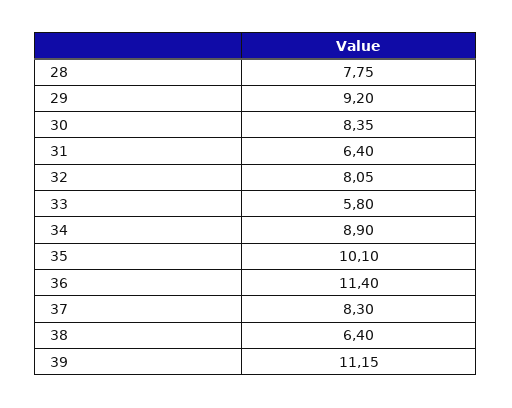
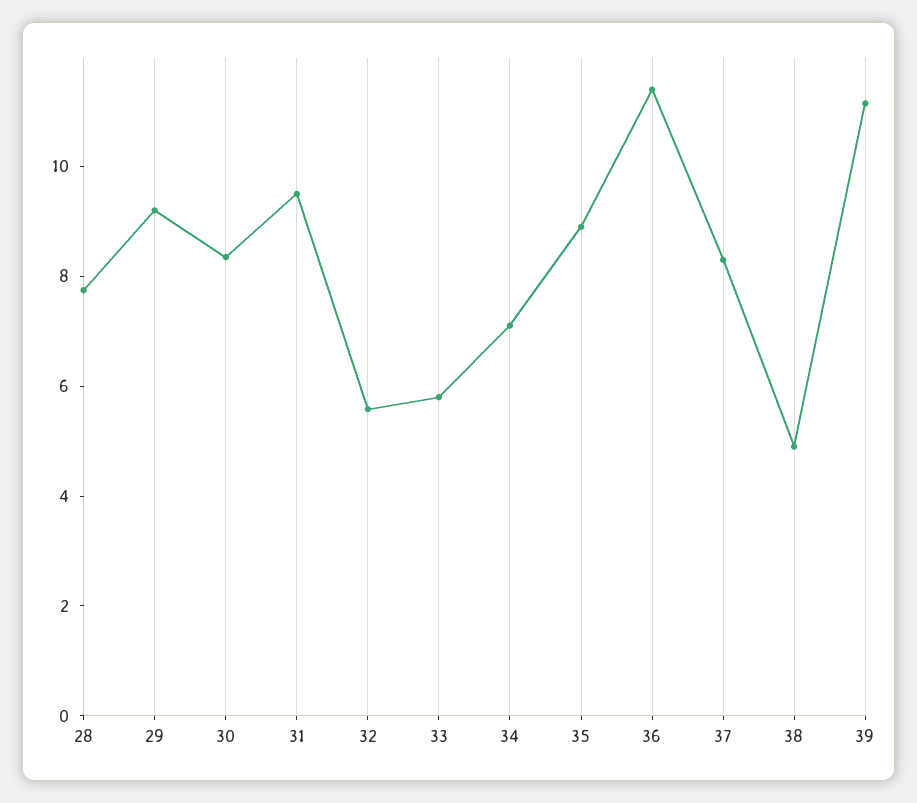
  {
    "28": 7.75,
    "29": 9.2,
    "30": 8.35,
-   "31": 6.4,
+   "31": 9.5,
-   "32": 8.05,
+   "32": 5.5,
    "33": 5.8,
-   "34": 8.9,
+   "34": 7,
-   "35": 10.1,
+   "35": 9,
    "36": 11.4,
    "37": 8.3,
-   "38": 6.4,
+   "38": 5,
    "39": 11.15
  }

